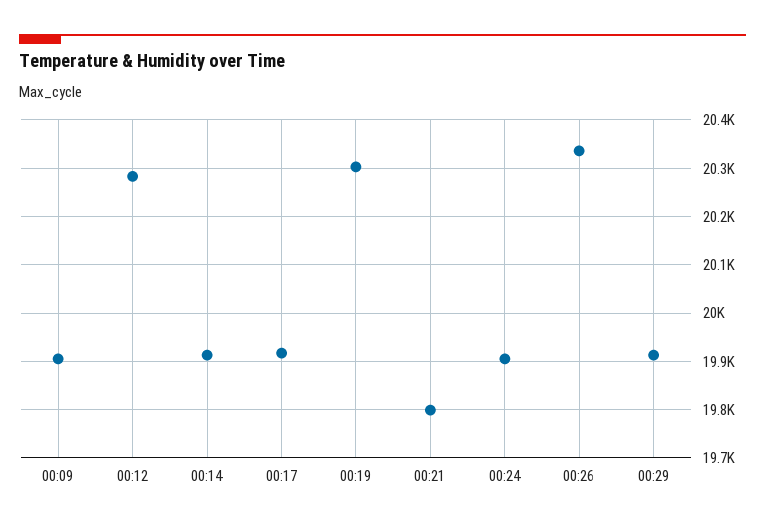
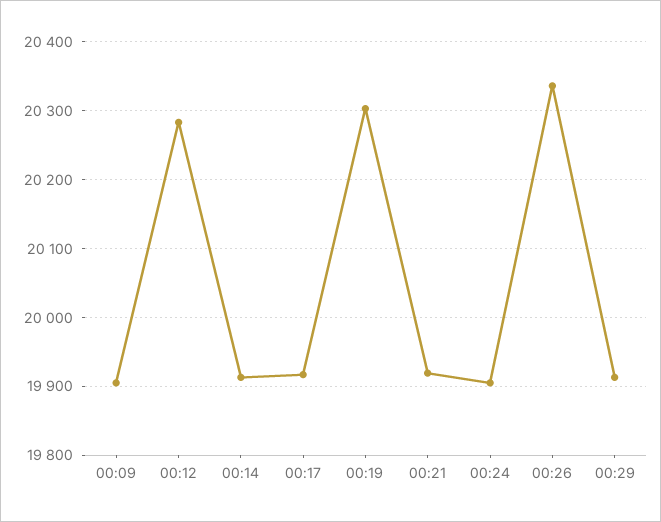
  {
    "00:09": 19910,
    "00:12": 20280,
    "00:14": 19910,
    "00:17": 19920,
    "00:19": 20300,
-   "00:21": 19800,
+   "00:21": 19920,
    "00:24": 19910,
    "00:26": 20340,
    "00:29": 19910
  }

